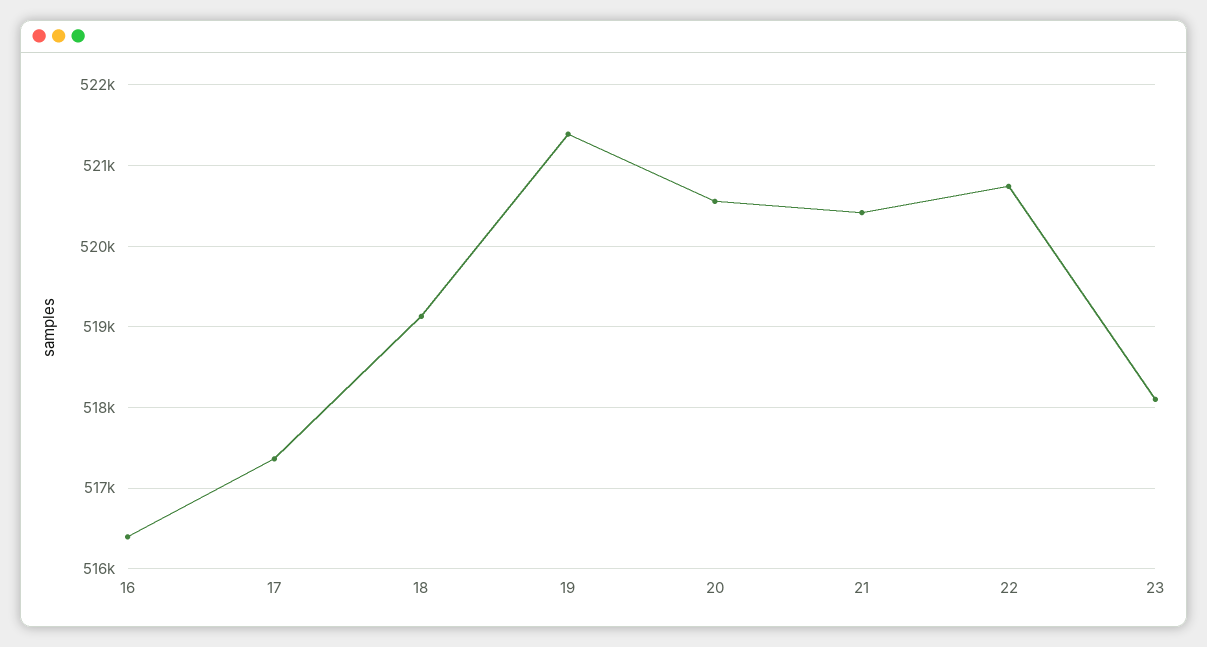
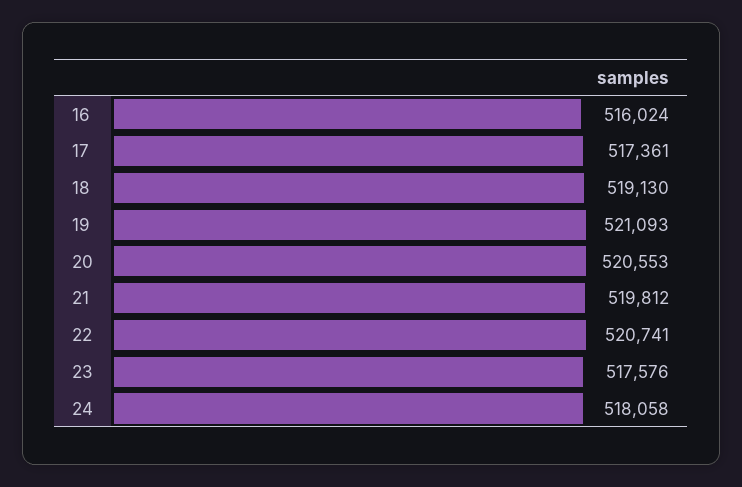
  {
-   "16": 516400,
+   "16": 516024,
    "17": 517361,
    "18": 519130,
-   "19": 521400,
+   "19": 521093,
    "20": 520553,
-   "21": 520400,
+   "21": 519812,
    "22": 520741,
-   "23": 518100
+   "23": 517576,
+   "24": 518058
  }

